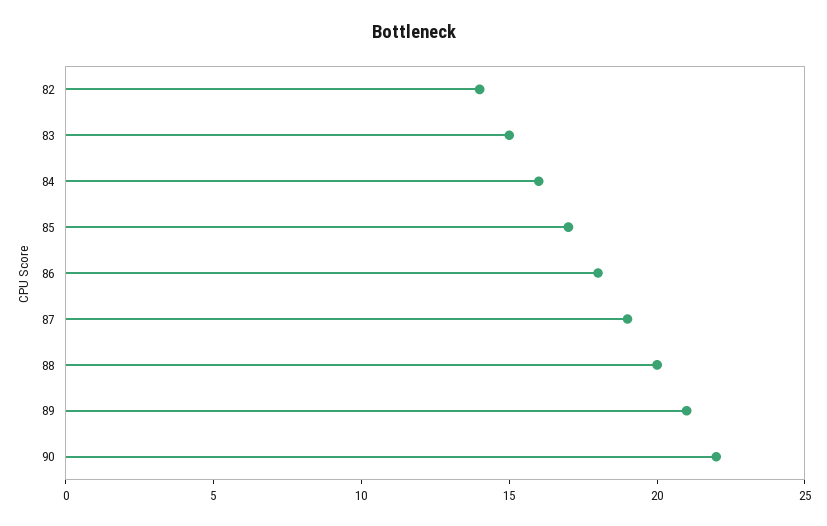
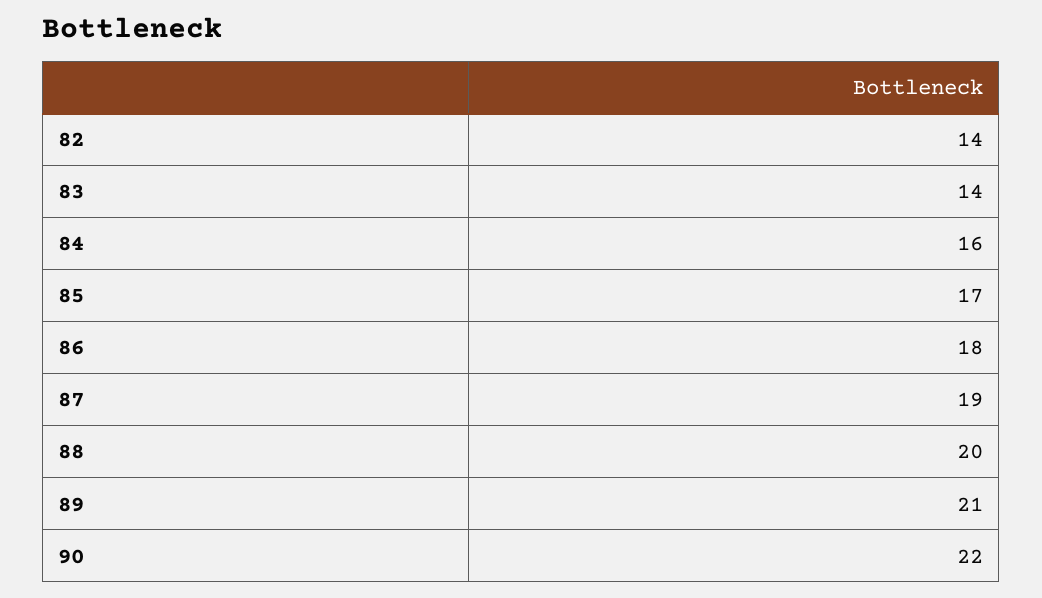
  {
    "82": 14,
-   "83": 15,
+   "83": 14,
    "84": 16,
    "85": 17,
    "86": 18,
    "87": 19,
    "88": 20,
    "89": 21,
    "90": 22
  }

